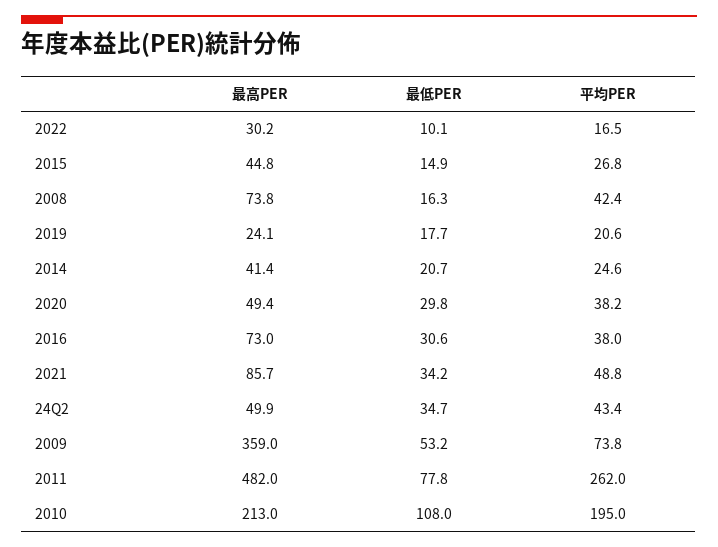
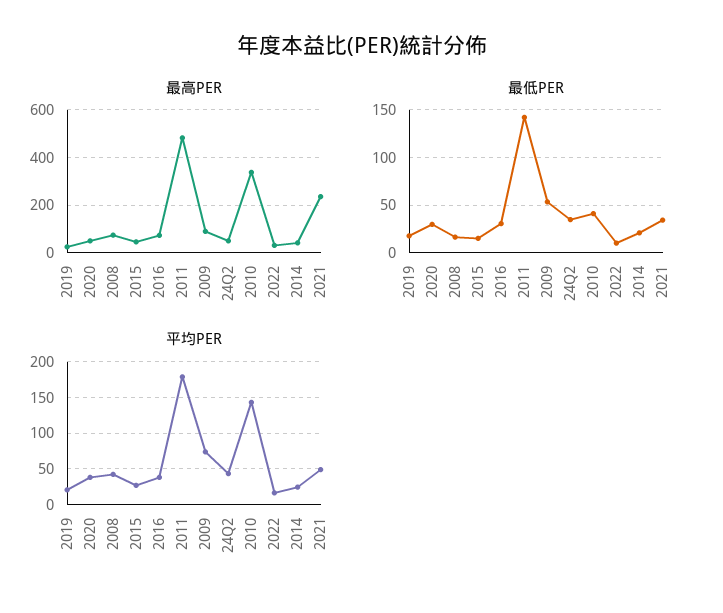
  {
    "最高PER": {
      "2022": 30.2,
      "2015": 44.8,
      "2008": 73.8,
      "2019": 24.1,
      "2014": 41.4,
      "2020": 49.4,
      "2016": 73,
-     "2021": 85.7,
+     "2021": 250,
      "24Q2": 49.9,
-     "2009": 359,
+     "2009": 100,
      "2011": 482,
-     "2010": 213
+     "2010": 350
    },
    "最低PER": {
      "2022": 10.1,
      "2015": 14.9,
      "2008": 16.3,
      "2019": 17.7,
      "2014": 20.7,
      "2020": 29.8,
      "2016": 30.6,
      "2021": 34.2,
      "24Q2": 34.7,
      "2009": 53.2,
-     "2011": 77.8,
+     "2011": 140,
-     "2010": 108
+     "2010": 40
    },
    "平均PER": {
      "2022": 16.5,
      "2015": 26.8,
      "2008": 42.4,
      "2019": 20.6,
      "2014": 24.6,
      "2020": 38.2,
      "2016": 38,
      "2021": 48.8,
      "24Q2": 43.4,
      "2009": 73.8,
-     "2011": 262,
+     "2011": 180,
-     "2010": 195
+     "2010": 140
    }
  }

